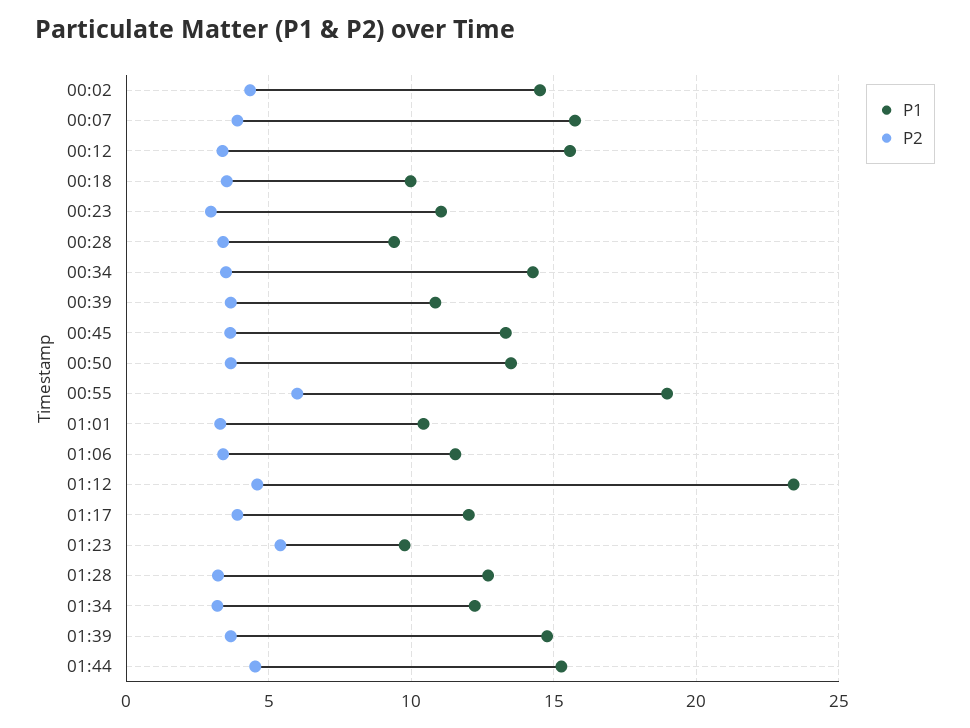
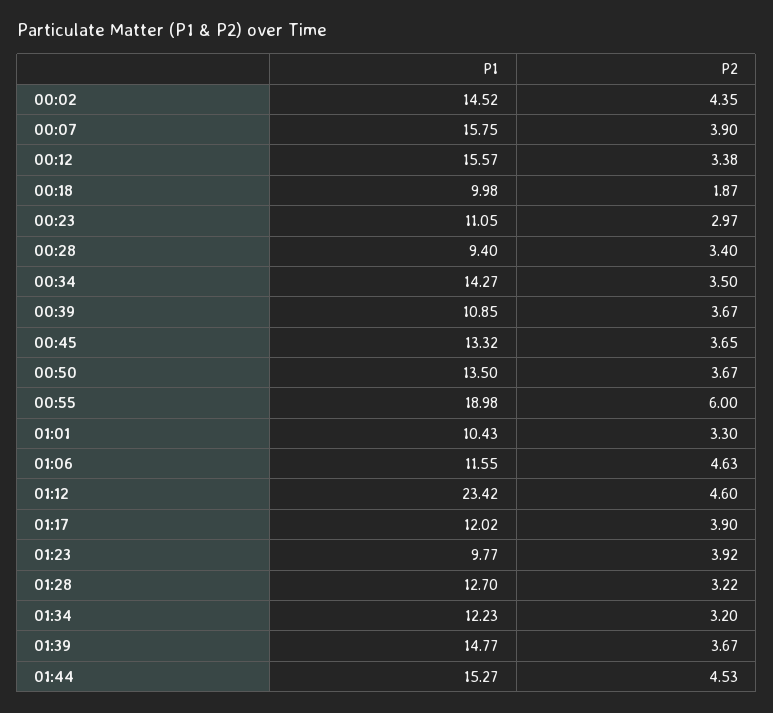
  {
    "P1": {
      "00:02": 14.52,
      "00:07": 15.75,
      "00:12": 15.57,
      "00:18": 9.98,
      "00:23": 11.05,
      "00:28": 9.4,
      "00:34": 14.27,
      "00:39": 10.85,
      "00:45": 13.32,
      "00:50": 13.5,
      "00:55": 18.98,
      "01:01": 10.43,
      "01:06": 11.55,
      "01:12": 23.42,
      "01:17": 12.02,
      "01:23": 9.77,
      "01:28": 12.7,
      "01:34": 12.23,
      "01:39": 14.77,
      "01:44": 15.27
    },
    "P2": {
      "00:02": 4.35,
      "00:07": 3.9,
      "00:12": 3.38,
-     "00:18": 3.5,
+     "00:18": 1.87,
      "00:23": 2.97,
      "00:28": 3.4,
      "00:34": 3.5,
      "00:39": 3.67,
      "00:45": 3.65,
      "00:50": 3.67,
      "00:55": 6,
      "01:01": 3.3,
-     "01:06": 3.5,
+     "01:06": 4.63,
      "01:12": 4.6,
      "01:17": 3.9,
-     "01:23": 5.5,
+     "01:23": 3.92,
      "01:28": 3.22,
      "01:34": 3.2,
      "01:39": 3.67,
      "01:44": 4.53
    }
  }

